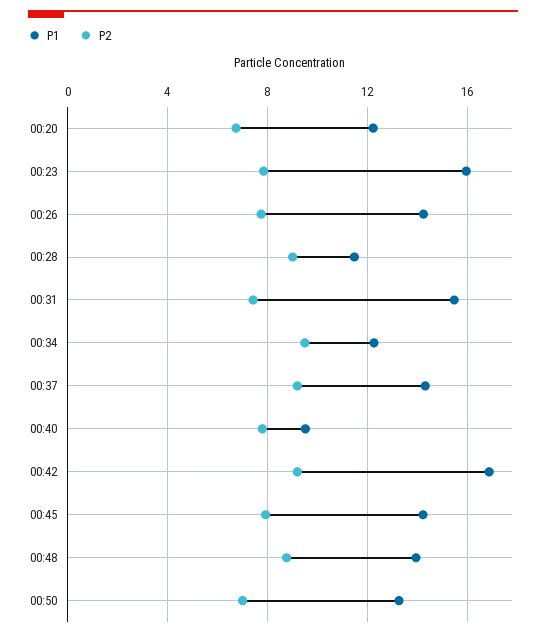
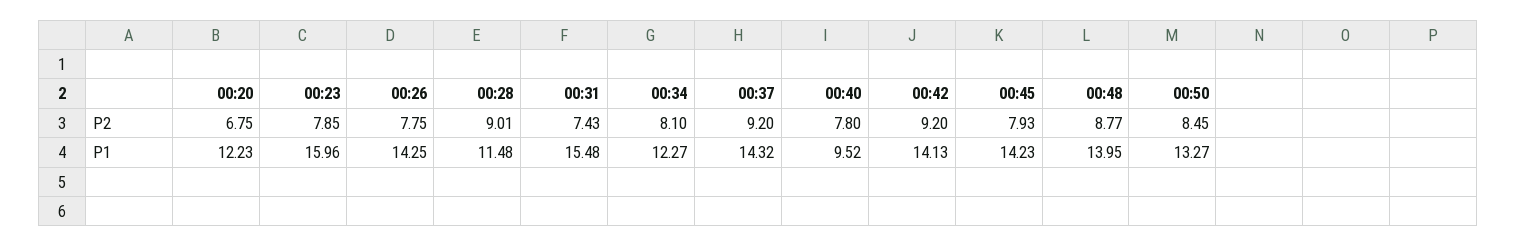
  {
    "P1": {
      "00:20": 12.23,
      "00:23": 15.96,
      "00:26": 14.25,
      "00:28": 11.48,
      "00:31": 15.48,
      "00:34": 12.27,
      "00:37": 14.32,
      "00:40": 9.52,
-     "00:42": 17,
+     "00:42": 14.13,
      "00:45": 14.23,
      "00:48": 13.95,
      "00:50": 13.27
    },
    "P2": {
      "00:20": 6.75,
      "00:23": 7.85,
      "00:26": 7.75,
      "00:28": 9.01,
      "00:31": 7.43,
-     "00:34": 9.5,
+     "00:34": 8.1,
      "00:37": 9.2,
      "00:40": 7.8,
      "00:42": 9.2,
      "00:45": 7.93,
      "00:48": 8.77,
-     "00:50": 7
+     "00:50": 8.45
    }
  }

